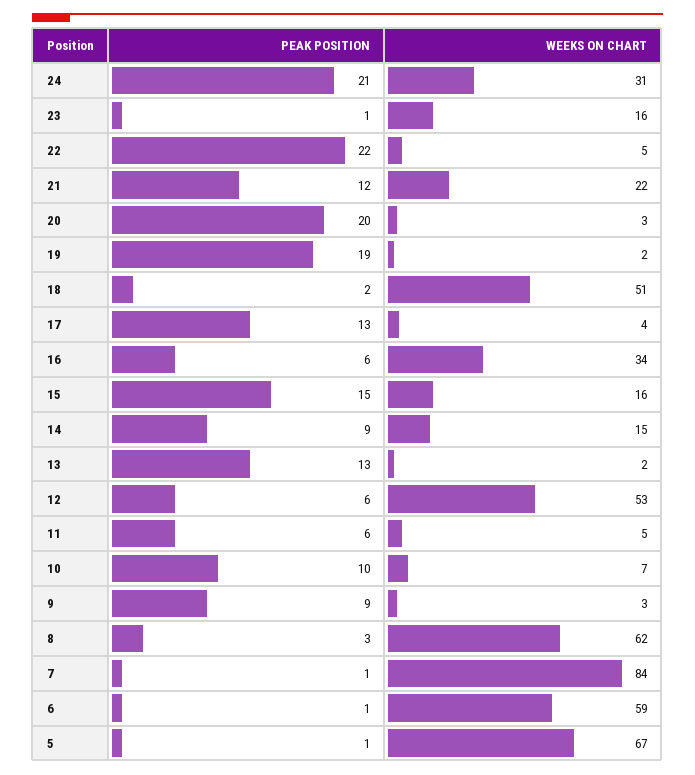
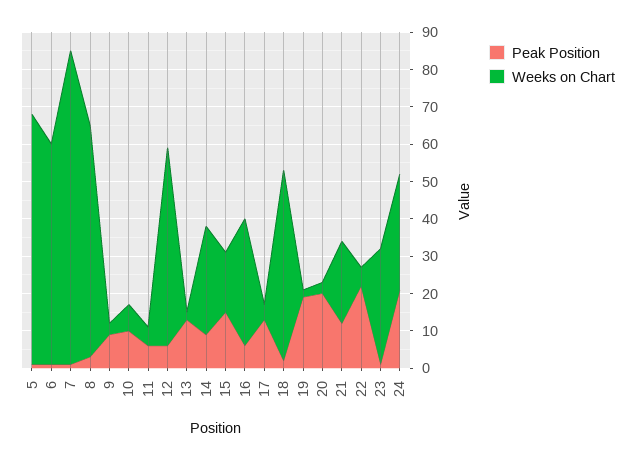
  {
    "PEAK POSITION": {
      "24": 21,
      "23": 1,
      "22": 22,
      "21": 12,
      "20": 20,
      "19": 19,
      "18": 2,
      "17": 13,
      "16": 6,
      "15": 15,
      "14": 9,
      "13": 13,
      "12": 6,
      "11": 6,
      "10": 10,
      "9": 9,
      "8": 3,
      "7": 1,
      "6": 1,
      "5": 1
    },
    "WEEKS ON CHART": {
      "24": 31,
-     "23": 16,
+     "23": 30,
      "22": 5,
      "21": 22,
      "20": 3,
      "19": 2,
      "18": 51,
      "17": 4,
      "16": 34,
      "15": 16,
-     "14": 15,
+     "14": 30,
      "13": 2,
      "12": 53,
      "11": 5,
      "10": 7,
      "9": 3,
      "8": 62,
      "7": 84,
      "6": 59,
      "5": 67
    }
  }

